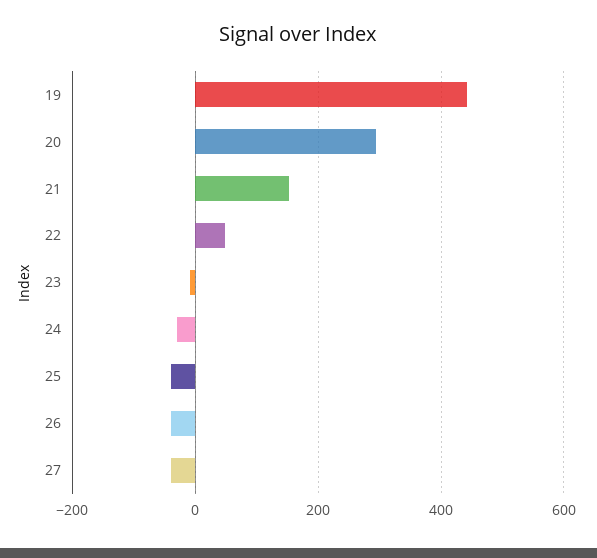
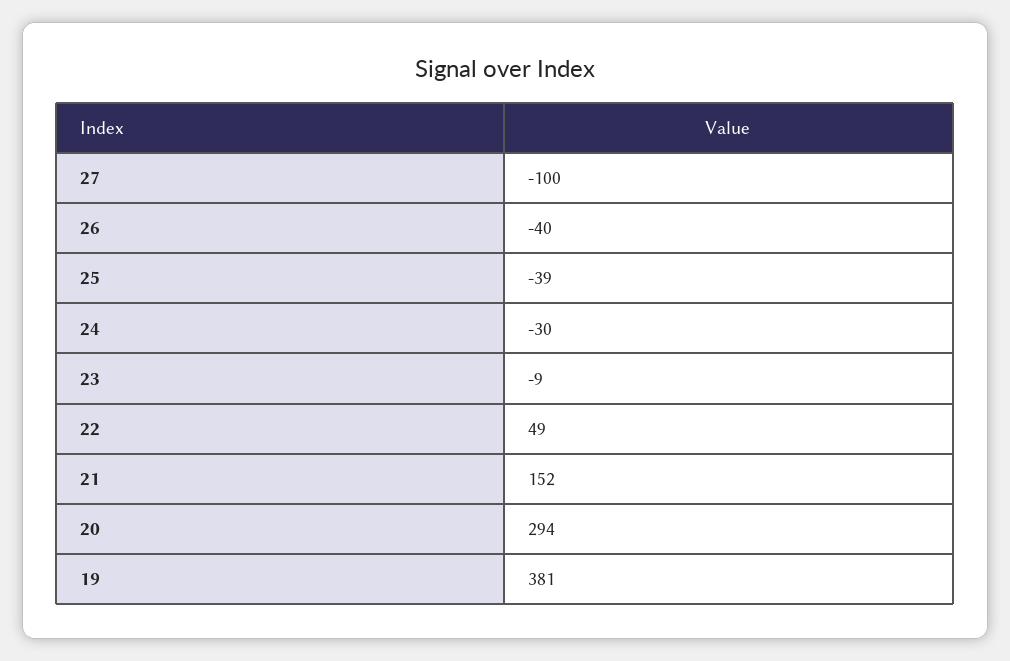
  {
-   "19": 440,
+   "19": 381,
    "20": 294,
    "21": 152,
    "22": 49,
    "23": -9,
    "24": -30,
    "25": -39,
    "26": -40,
-   "27": -40
+   "27": -100
  }

